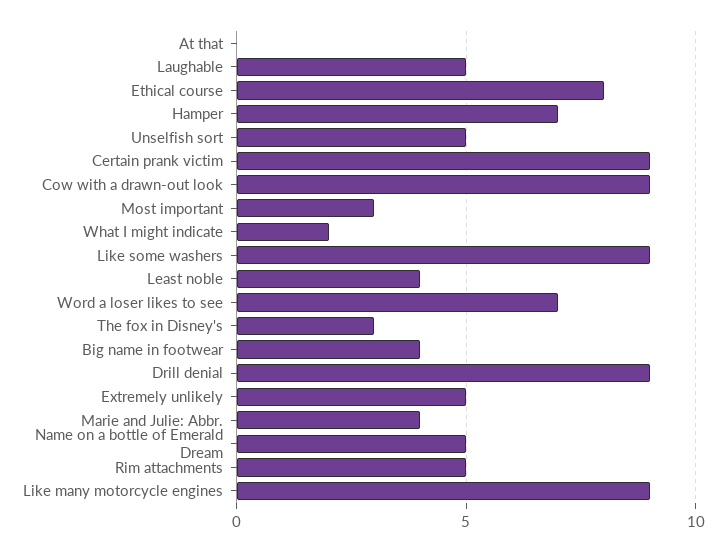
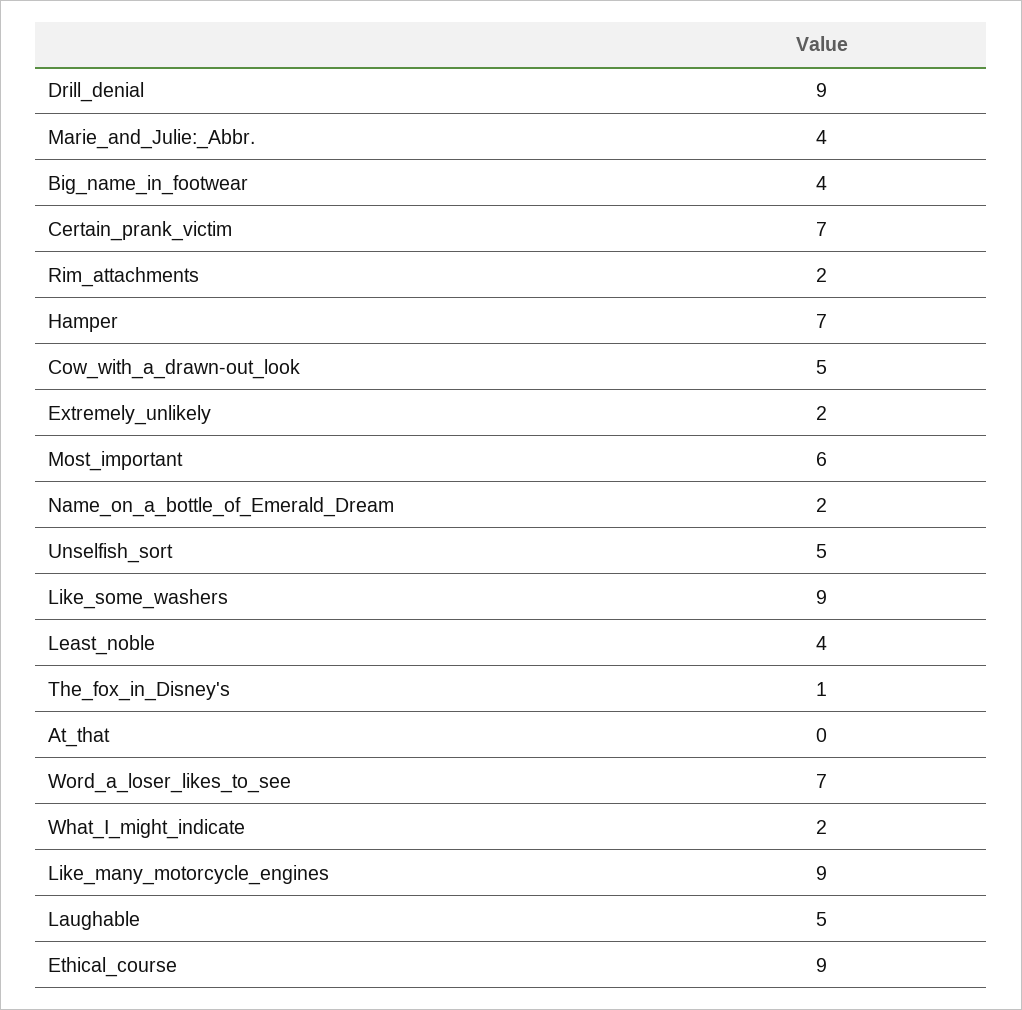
  {
    "At that": 0,
    "Laughable": 5,
-   "Ethical course": 8,
+   "Ethical course": 9,
    "Hamper": 7,
    "Unselfish sort": 5,
-   "Certain prank victim": 9,
+   "Certain prank victim": 7,
-   "Cow with a drawn-out look": 9,
+   "Cow with a drawn-out look": 5,
-   "Most important": 3,
+   "Most important": 6,
    "What I might indicate": 2,
    "Like some washers": 9,
    "Least noble": 4,
    "Word a loser likes to see": 7,
-   "The fox in Disney's": 3,
+   "The fox in Disney's": 1,
    "Big name in footwear": 4,
    "Drill denial": 9,
-   "Extremely unlikely": 5,
+   "Extremely unlikely": 2,
    "Marie and Julie: Abbr.": 4,
-   "Name on a bottle of Emerald Dream": 5,
+   "Name on a bottle of Emerald Dream": 2,
-   "Rim attachments": 5,
+   "Rim attachments": 2,
    "Like many motorcycle engines": 9
  }

